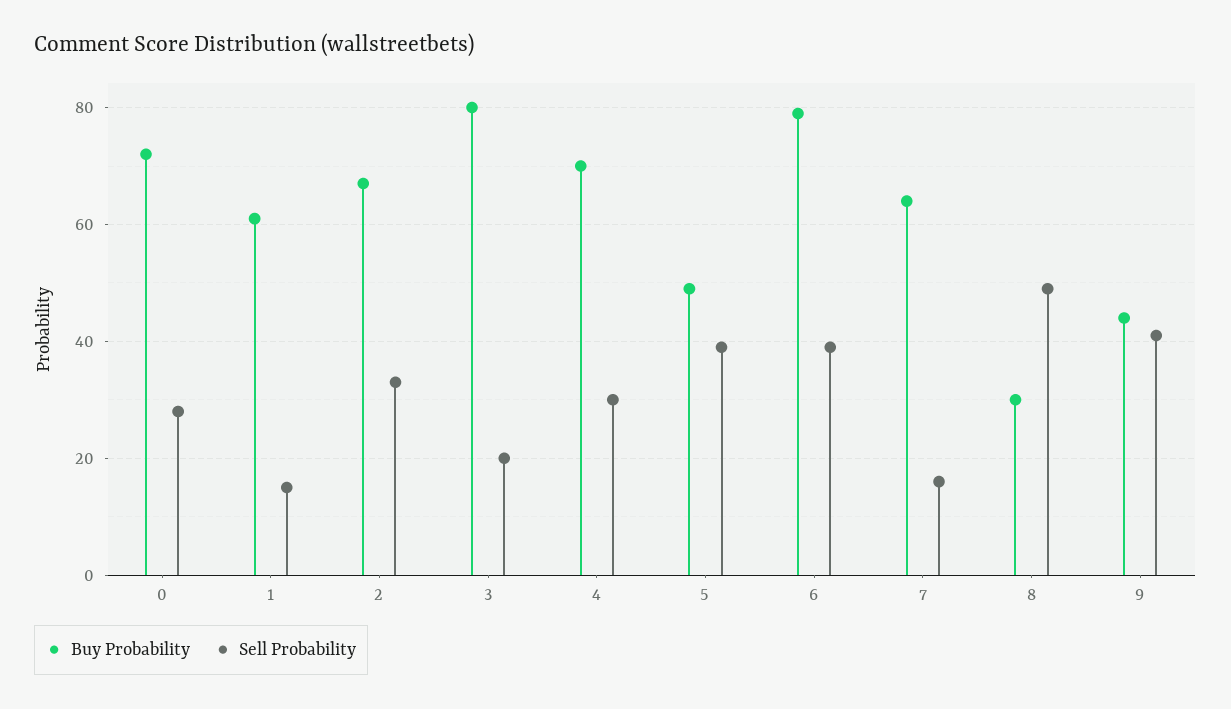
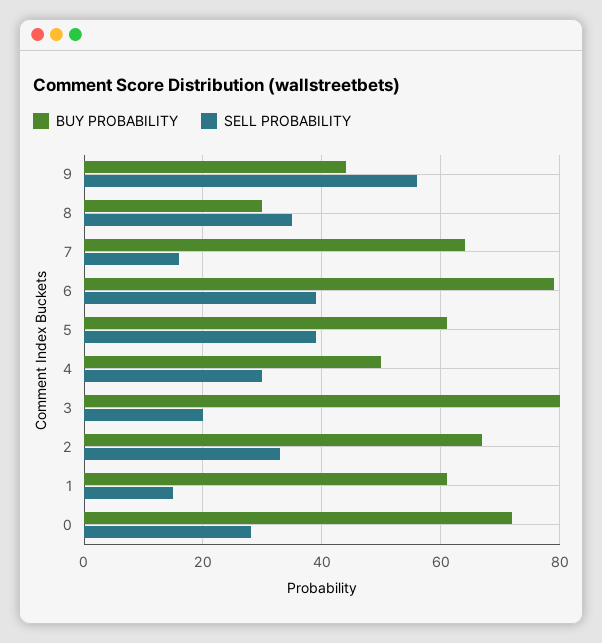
  {
    "Buy Probability": {
      "0": 70,
      "1": 60,
      "2": 65,
      "3": 80,
-     "4": 70,
+     "4": 50,
-     "5": 50,
+     "5": 60,
      "6": 80,
      "7": 65,
      "8": 30,
      "9": 45
    },
    "Sell Probability": {
      "0": 30,
      "1": 15,
      "2": 35,
      "3": 20,
      "4": 30,
      "5": 40,
      "6": 40,
      "7": 15,
-     "8": 50,
+     "8": 35,
-     "9": 40
+     "9": 55
    }
  }

